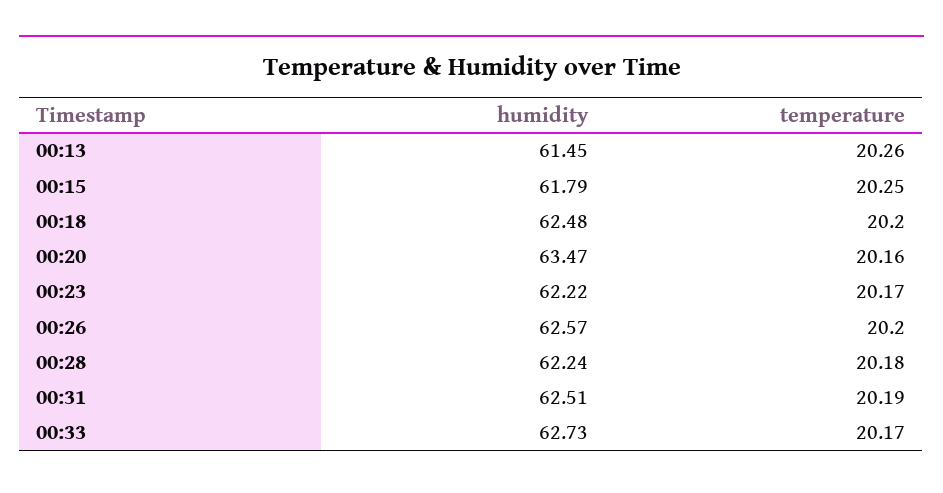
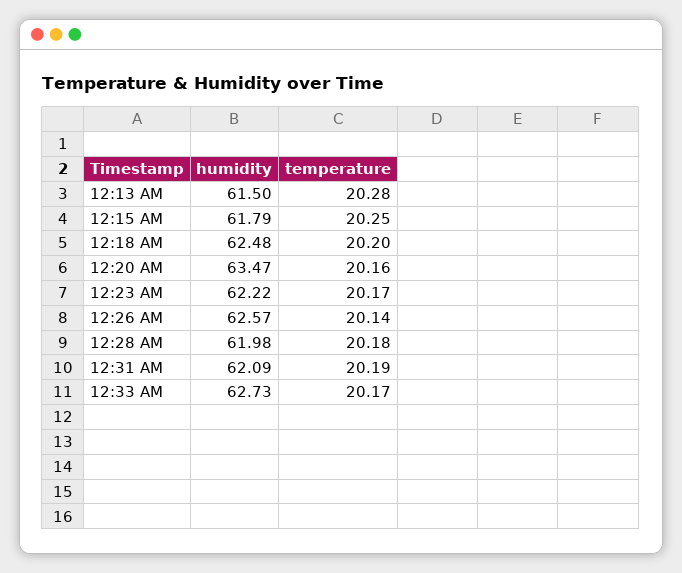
  {
    "humidity": {
-     "00:13": 61.45,
+     "00:13": 61.5,
      "00:15": 61.79,
      "00:18": 62.48,
      "00:20": 63.47,
      "00:23": 62.22,
      "00:26": 62.57,
-     "00:28": 62.24,
+     "00:28": 61.98,
-     "00:31": 62.51,
+     "00:31": 62.09,
      "00:33": 62.73
    },
    "temperature": {
-     "00:13": 20.26,
+     "00:13": 20.28,
      "00:15": 20.25,
      "00:18": 20.2,
      "00:20": 20.16,
      "00:23": 20.17,
-     "00:26": 20.2,
+     "00:26": 20.14,
      "00:28": 20.18,
      "00:31": 20.19,
      "00:33": 20.17
    }
  }

